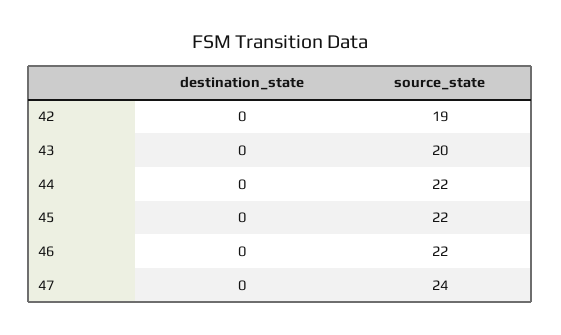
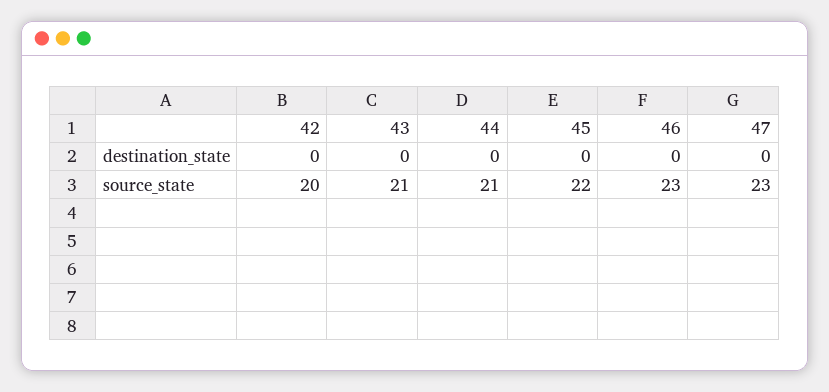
  {
    "destination_state": {
      "42": 0,
      "43": 0,
      "44": 0,
      "45": 0,
      "46": 0,
      "47": 0
    },
    "source_state": {
-     "42": 19,
+     "42": 20,
-     "43": 20,
+     "43": 21,
-     "44": 22,
+     "44": 21,
      "45": 22,
-     "46": 22,
+     "46": 23,
-     "47": 24
+     "47": 23
    }
  }

